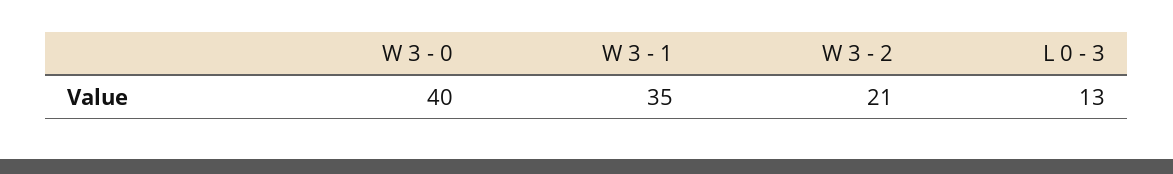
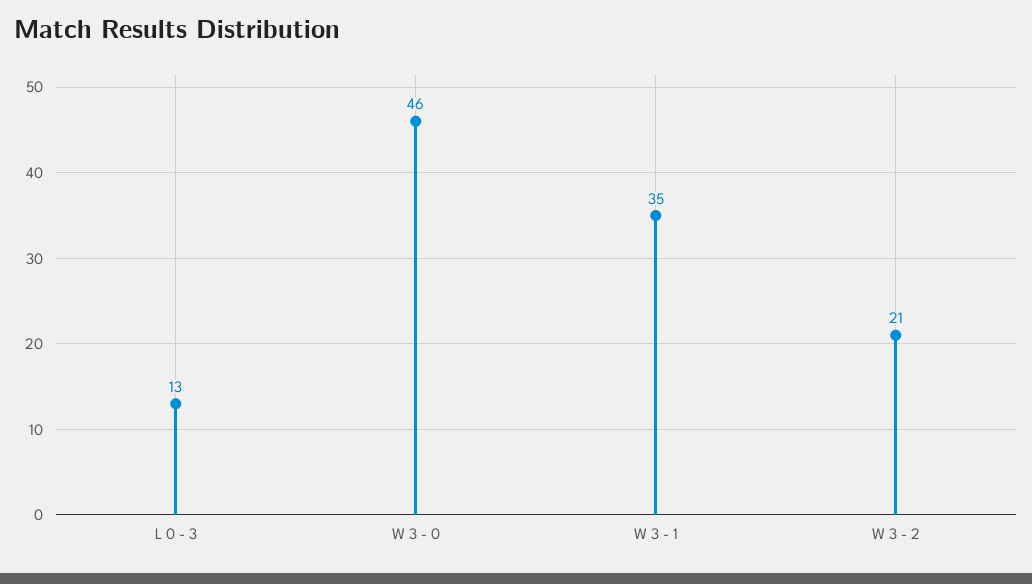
  {
-   "W 3 - 0": 40,
+   "W 3 - 0": 46,
    "W 3 - 1": 35,
    "W 3 - 2": 21,
    "L 0 - 3": 13
  }

